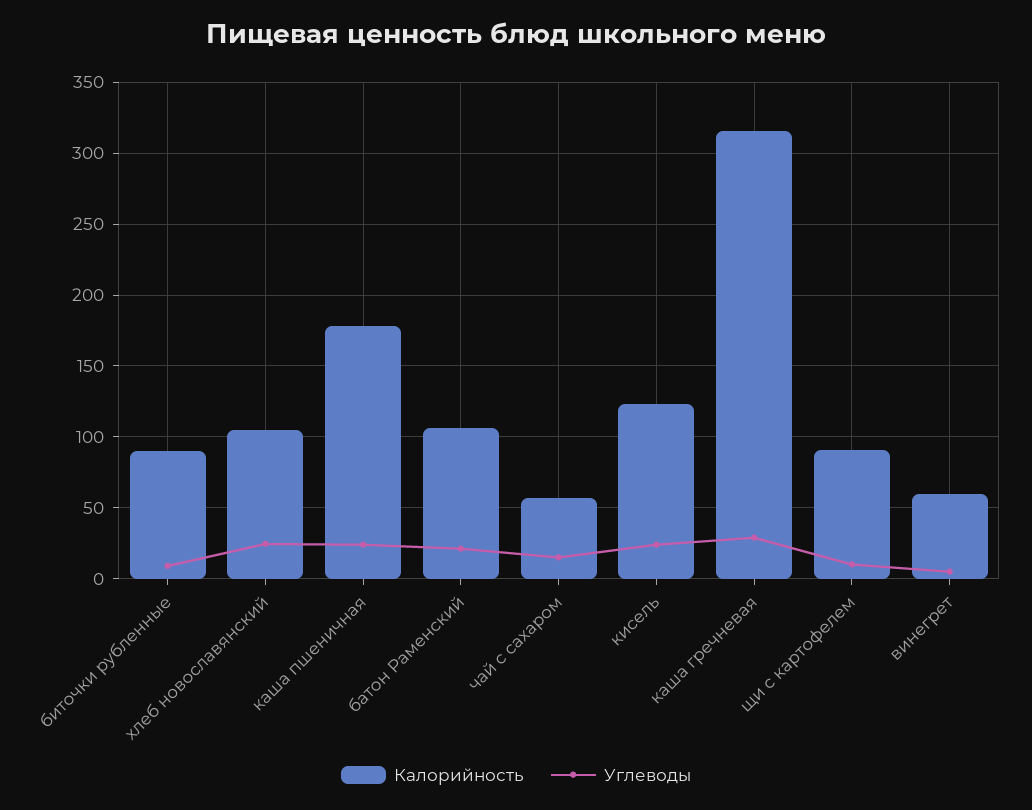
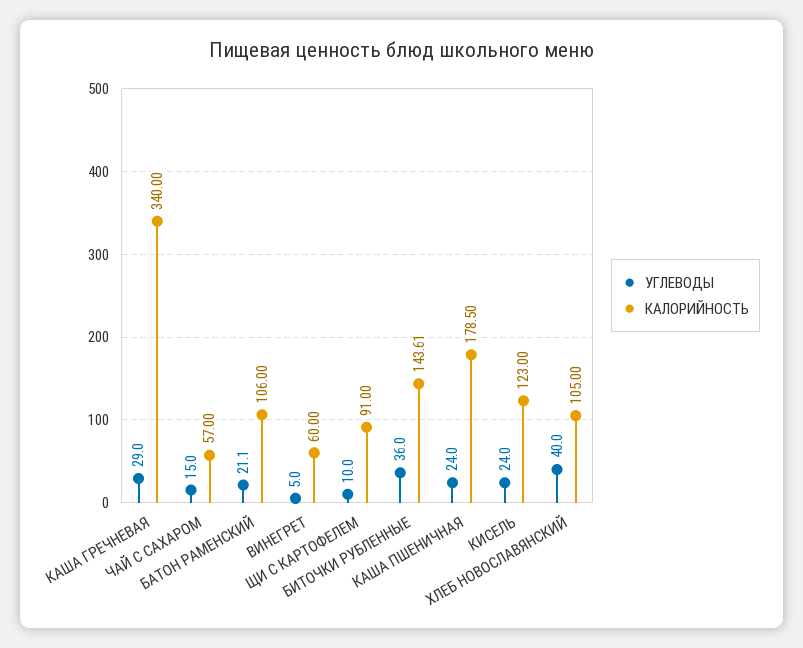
  {
    "Калорийность": {
-     "биточки рубленные": 90,
+     "биточки рубленные": 143.61,
      "хлеб новославянский": 105,
      "каша пшеничная": 178.5,
      "батон Раменский": 106,
      "чай с сахаром": 57,
      "кисель": 123,
-     "каша гречневая": 315,
+     "каша гречневая": 340,
      "щи с картофелем": 91,
      "винегрет": 60
    },
    "Углеводы": {
-     "биточки рубленные": 10,
+     "биточки рубленные": 36,
-     "хлеб новославянский": 25,
+     "хлеб новославянский": 40,
      "каша пшеничная": 24,
      "батон Раменский": 21.1,
      "чай с сахаром": 15,
      "кисель": 24,
      "каша гречневая": 29,
      "щи с картофелем": 10,
      "винегрет": 5
    }
  }

